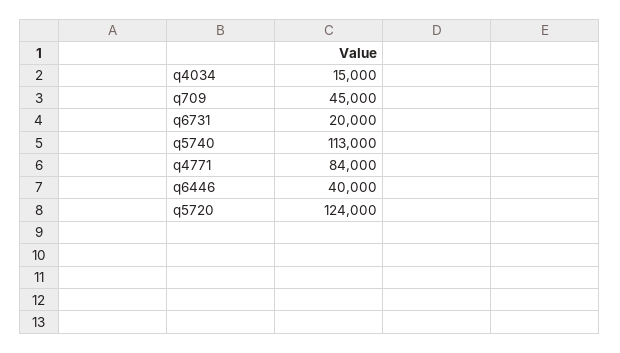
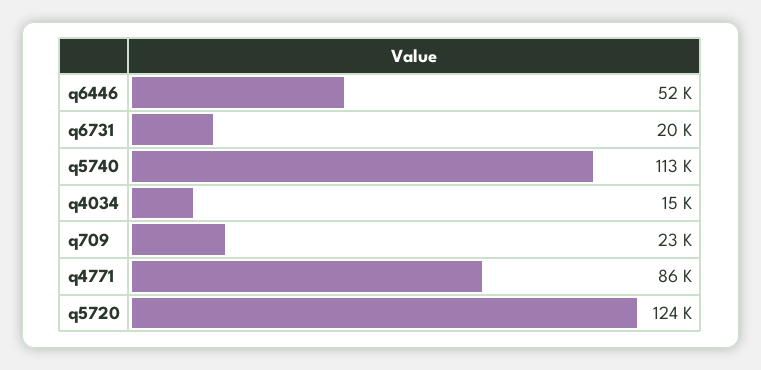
  {
    "q4034": 15000,
-   "q709": 45000,
+   "q709": 23000,
    "q6731": 20000,
    "q5740": 113000,
-   "q4771": 84000,
+   "q4771": 86000,
-   "q6446": 40000,
+   "q6446": 52000,
    "q5720": 124000
  }

